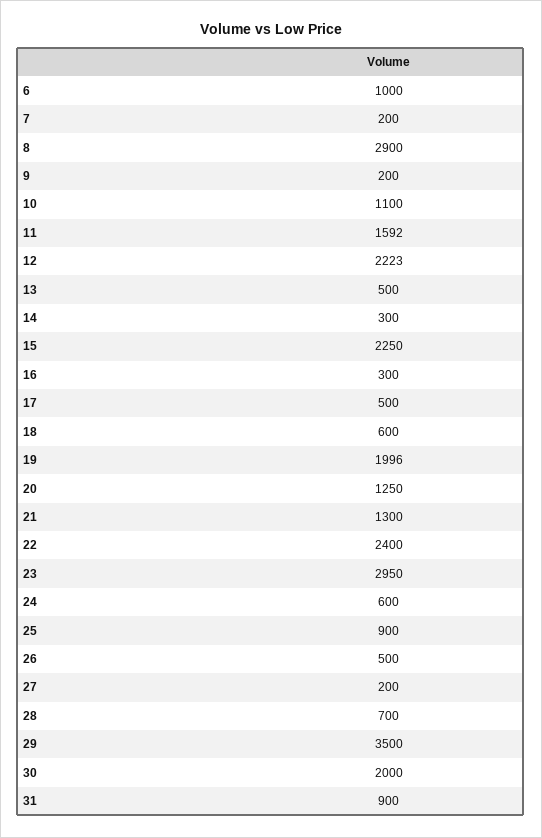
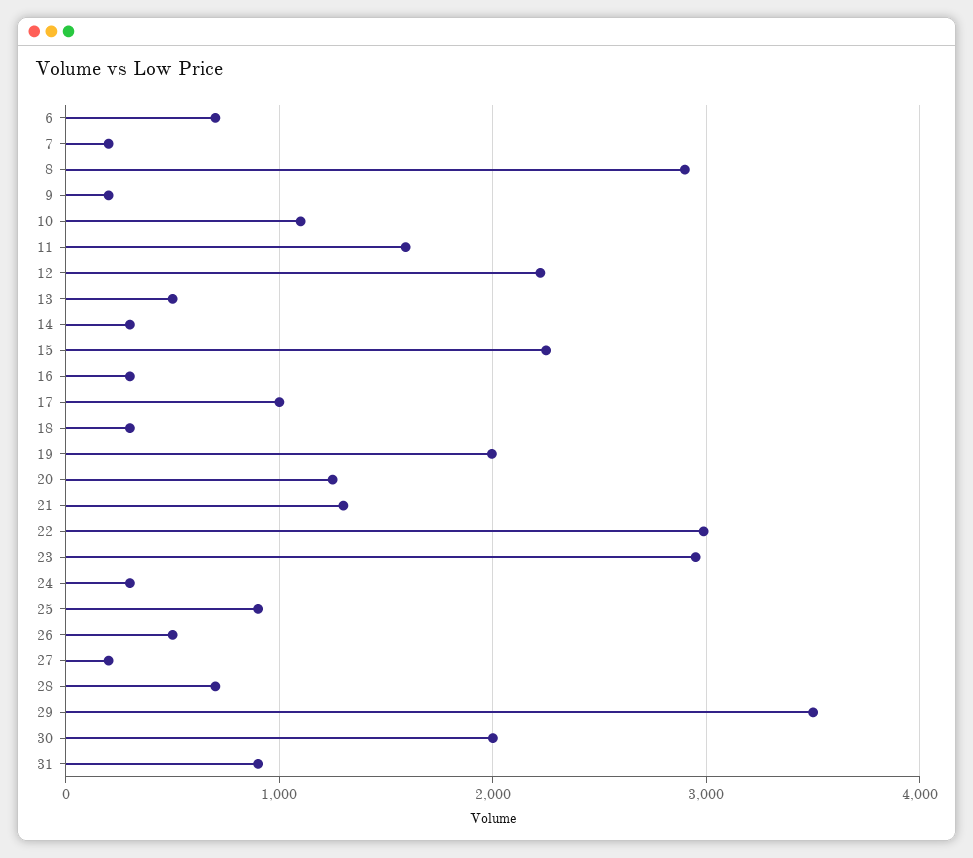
  {
-   "6": 1000,
+   "6": 700,
    "7": 200,
    "8": 2900,
    "9": 200,
    "10": 1100,
    "11": 1592,
    "12": 2223,
    "13": 500,
    "14": 300,
    "15": 2250,
    "16": 300,
-   "17": 500,
+   "17": 1000,
-   "18": 600,
+   "18": 300,
    "19": 1996,
    "20": 1250,
    "21": 1300,
-   "22": 2400,
+   "22": 3000,
    "23": 2950,
-   "24": 600,
+   "24": 300,
    "25": 900,
    "26": 500,
    "27": 200,
    "28": 700,
    "29": 3500,
    "30": 2000,
    "31": 900
  }

